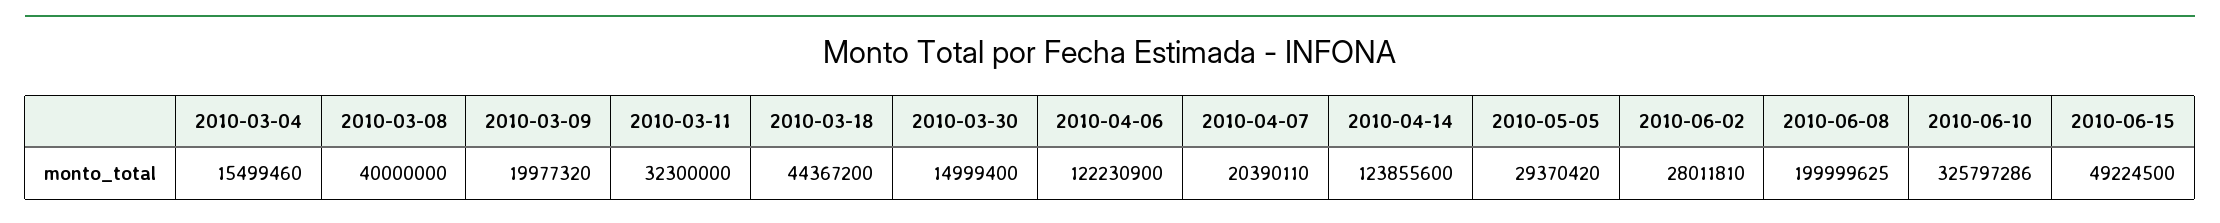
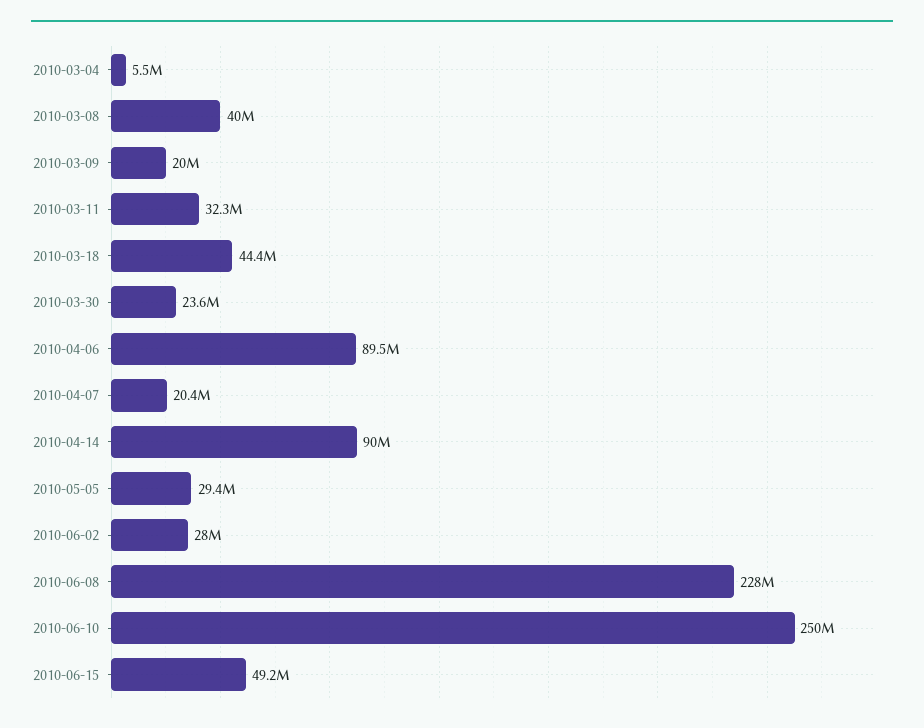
  {
-   "2010-03-04": 15499460,
+   "2010-03-04": 5500000,
    "2010-03-08": 40000000,
    "2010-03-09": 19977320,
    "2010-03-11": 32300000,
    "2010-03-18": 44367200,
-   "2010-03-30": 14999400,
+   "2010-03-30": 23600000,
-   "2010-04-06": 122230900,
+   "2010-04-06": 89500000,
    "2010-04-07": 20390110,
-   "2010-04-14": 123855600,
+   "2010-04-14": 90000000,
    "2010-05-05": 29370420,
    "2010-06-02": 28011810,
-   "2010-06-08": 199999625,
+   "2010-06-08": 228000000,
-   "2010-06-10": 325797286,
+   "2010-06-10": 250000000,
    "2010-06-15": 49224500
  }

